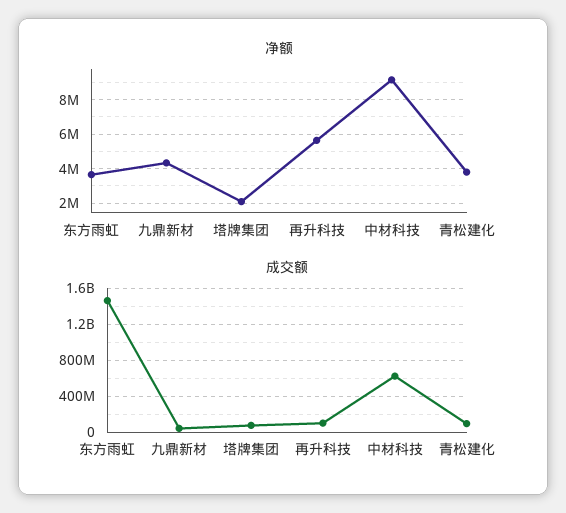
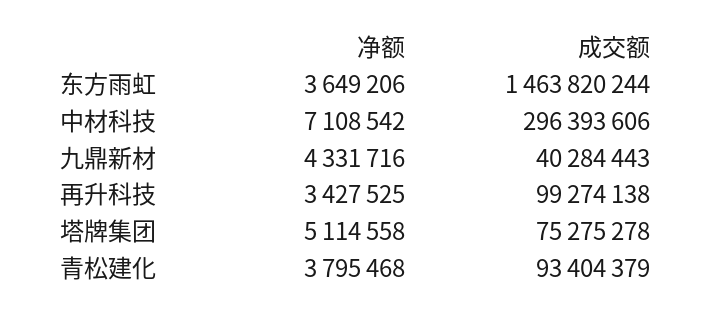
  {
    "净额": {
      "东方雨虹": 3649206,
      "九鼎新材": 4331716,
-     "塔牌集团": 2000000,
+     "塔牌集团": 5114558,
-     "再升科技": 5500000,
+     "再升科技": 3427525,
-     "中材科技": 9000000,
+     "中材科技": 7108542,
      "青松建化": 3795468
    },
    "成交额": {
      "东方雨虹": 1463820244,
      "九鼎新材": 40284443,
      "塔牌集团": 75275278,
      "再升科技": 99274138,
-     "中材科技": 600000000,
+     "中材科技": 296393606,
      "青松建化": 93404379
    }
  }

